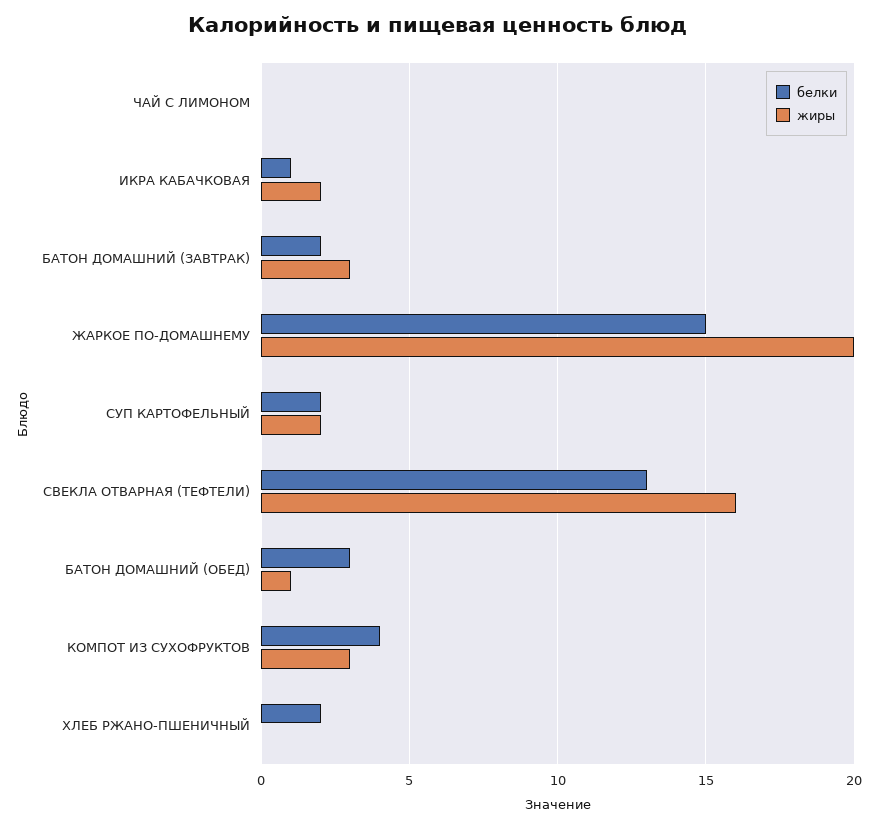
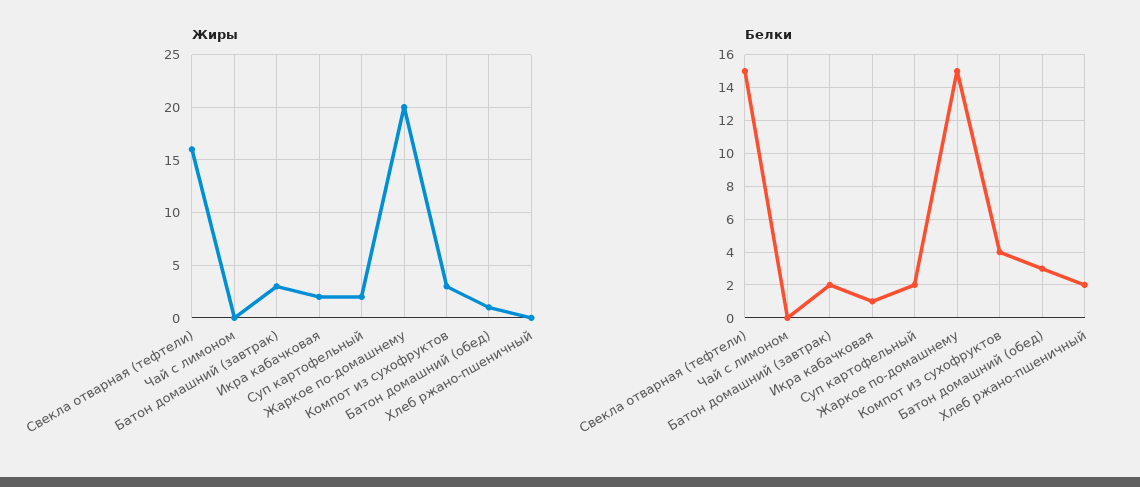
  {
    "белки": {
      "ЧАЙ С ЛИМОНОМ": 0,
      "ИКРА КАБАЧКОВАЯ": 1,
      "БАТОН ДОМАШНИЙ (ЗАВТРАК)": 2,
      "ЖАРКОЕ ПО-ДОМАШНЕМУ": 15,
      "СУП КАРТОФЕЛЬНЫЙ": 2,
-     "СВЕКЛА ОТВАРНАЯ (ТЕФТЕЛИ)": 13,
+     "СВЕКЛА ОТВАРНАЯ (ТЕФТЕЛИ)": 15,
      "БАТОН ДОМАШНИЙ (ОБЕД)": 3,
      "КОМПОТ ИЗ СУХОФРУКТОВ": 4,
      "ХЛЕБ РЖАНО-ПШЕНИЧНЫЙ": 2
    },
    "жиры": {
      "ЧАЙ С ЛИМОНОМ": 0,
      "ИКРА КАБАЧКОВАЯ": 2,
      "БАТОН ДОМАШНИЙ (ЗАВТРАК)": 3,
      "ЖАРКОЕ ПО-ДОМАШНЕМУ": 20,
      "СУП КАРТОФЕЛЬНЫЙ": 2,
      "СВЕКЛА ОТВАРНАЯ (ТЕФТЕЛИ)": 16,
      "БАТОН ДОМАШНИЙ (ОБЕД)": 1,
      "КОМПОТ ИЗ СУХОФРУКТОВ": 3,
      "ХЛЕБ РЖАНО-ПШЕНИЧНЫЙ": 0
    }
  }

